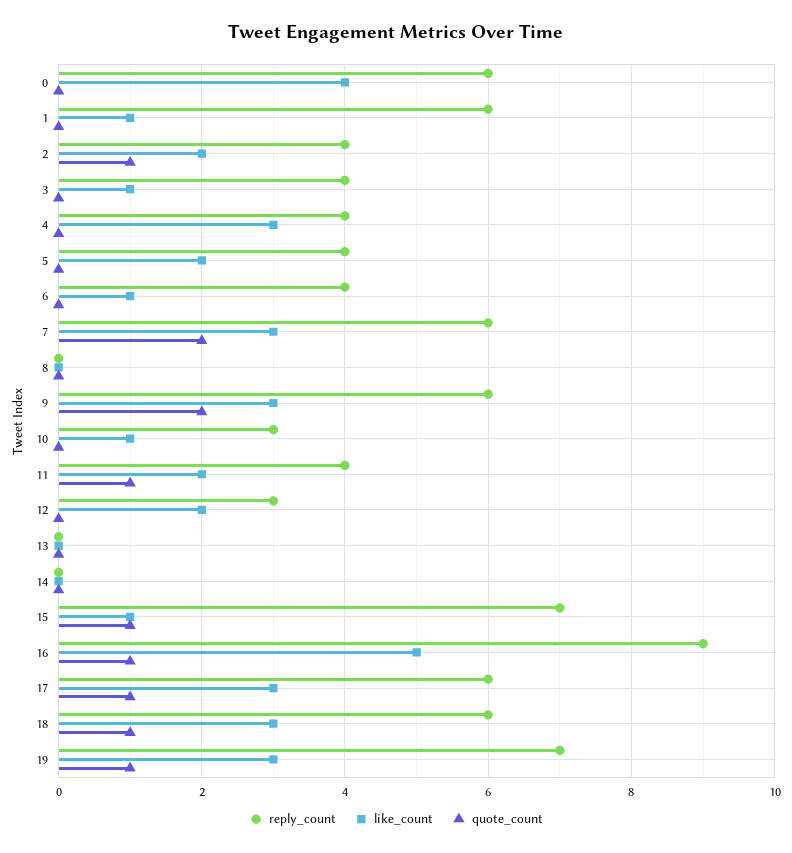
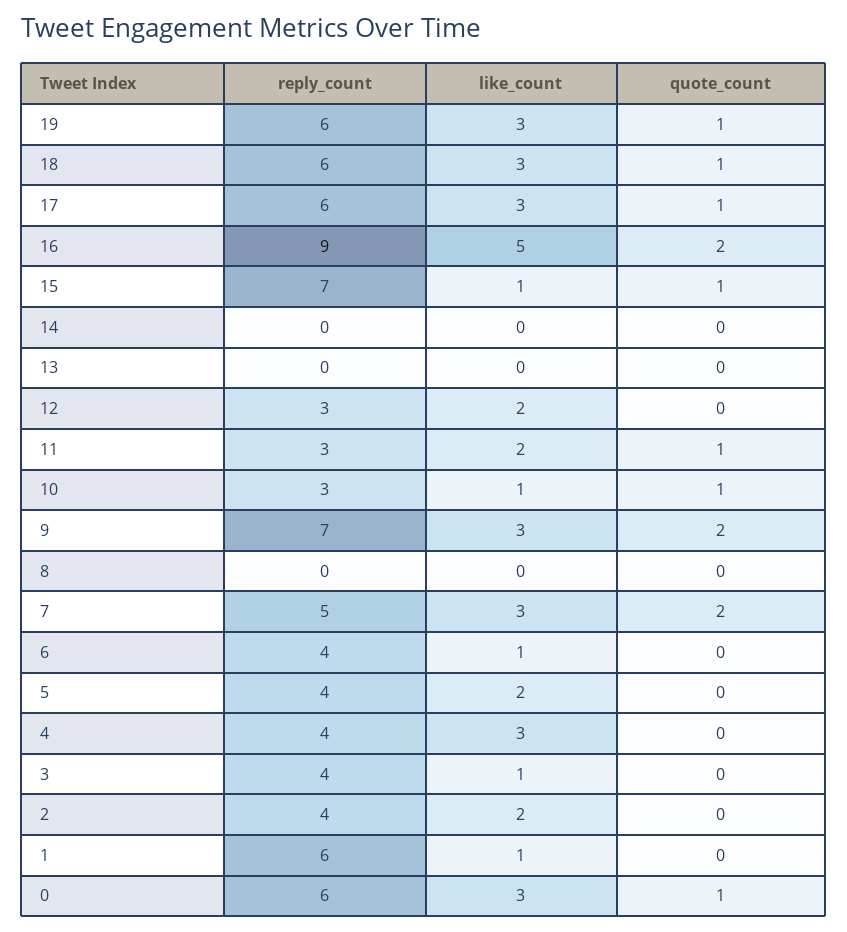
  {
    "reply_count": {
      "0": 6,
      "1": 6,
      "2": 4,
      "3": 4,
      "4": 4,
      "5": 4,
      "6": 4,
-     "7": 6,
+     "7": 5,
      "8": 0,
-     "9": 6,
+     "9": 7,
      "10": 3,
-     "11": 4,
+     "11": 3,
      "12": 3,
      "13": 0,
      "14": 0,
      "15": 7,
      "16": 9,
      "17": 6,
      "18": 6,
-     "19": 7
+     "19": 6
    },
    "like_count": {
-     "0": 4,
+     "0": 3,
      "1": 1,
      "2": 2,
      "3": 1,
      "4": 3,
      "5": 2,
      "6": 1,
      "7": 3,
      "8": 0,
      "9": 3,
      "10": 1,
      "11": 2,
      "12": 2,
      "13": 0,
      "14": 0,
      "15": 1,
      "16": 5,
      "17": 3,
      "18": 3,
      "19": 3
    },
    "quote_count": {
-     "0": 0,
+     "0": 1,
      "1": 0,
-     "2": 1,
+     "2": 0,
      "3": 0,
      "4": 0,
      "5": 0,
      "6": 0,
      "7": 2,
      "8": 0,
      "9": 2,
-     "10": 0,
+     "10": 1,
      "11": 1,
      "12": 0,
      "13": 0,
      "14": 0,
      "15": 1,
-     "16": 1,
+     "16": 2,
      "17": 1,
      "18": 1,
      "19": 1
    }
  }

